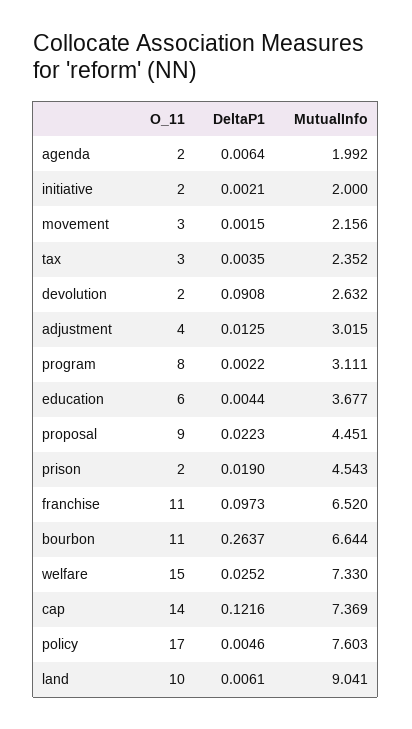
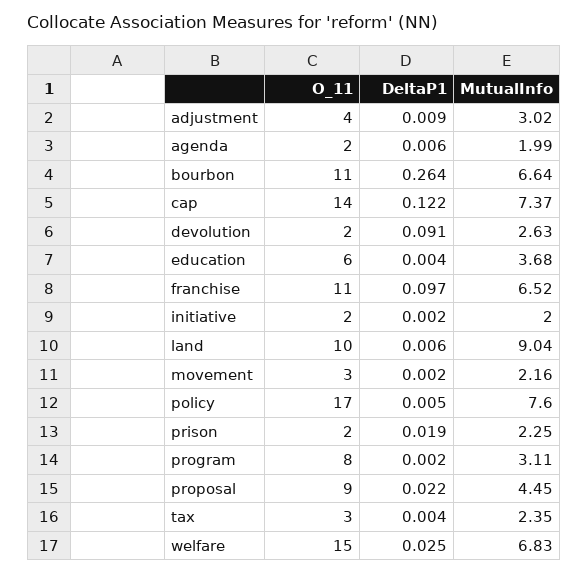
  {
    "O_11": {
      "agenda": 2,
      "initiative": 2,
      "movement": 3,
      "tax": 3,
      "devolution": 2,
      "adjustment": 4,
      "program": 8,
      "education": 6,
      "proposal": 9,
      "prison": 2,
      "franchise": 11,
      "bourbon": 11,
      "welfare": 15,
      "cap": 14,
      "policy": 17,
      "land": 10
    },
    "DeltaP1": {
      "agenda": 0.0064,
      "initiative": 0.0021,
      "movement": 0.0015,
      "tax": 0.0035,
      "devolution": 0.0908,
-     "adjustment": 0.0125,
+     "adjustment": 0.009,
      "program": 0.0022,
      "education": 0.0044,
      "proposal": 0.0223,
      "prison": 0.019,
      "franchise": 0.0973,
      "bourbon": 0.2637,
      "welfare": 0.0252,
      "cap": 0.1216,
      "policy": 0.0046,
      "land": 0.0061
    },
    "MutualInfo": {
      "agenda": 1.992,
      "initiative": 2,
      "movement": 2.156,
      "tax": 2.352,
      "devolution": 2.632,
      "adjustment": 3.015,
      "program": 3.111,
      "education": 3.677,
      "proposal": 4.451,
-     "prison": 4.543,
+     "prison": 2.25,
      "franchise": 6.52,
      "bourbon": 6.644,
-     "welfare": 7.33,
+     "welfare": 6.83,
      "cap": 7.369,
      "policy": 7.603,
      "land": 9.041
    }
  }

